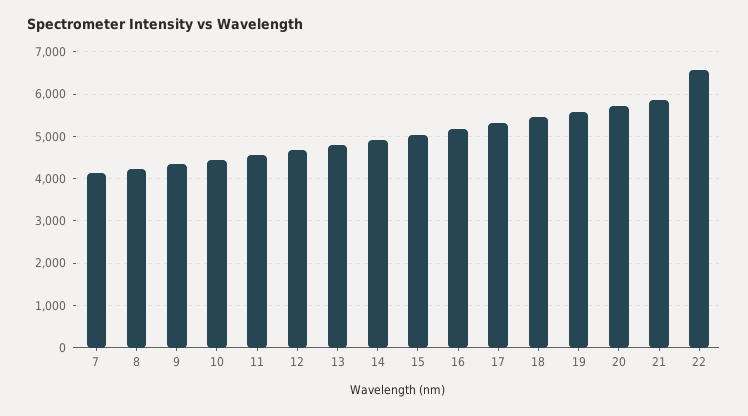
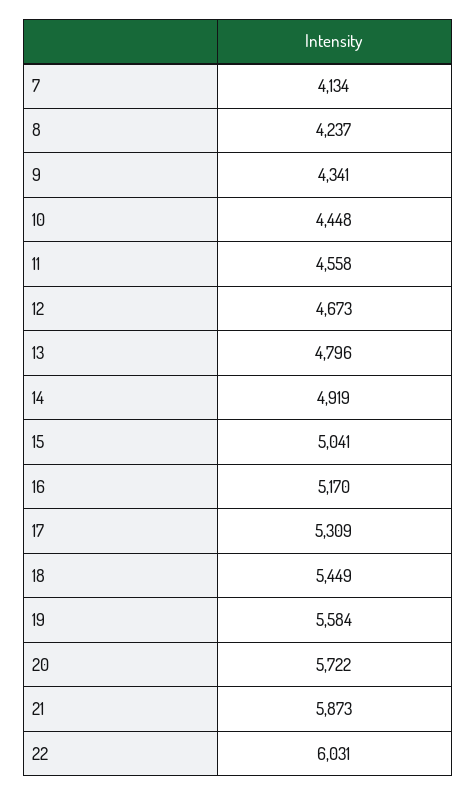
  {
    "7": 4134,
    "8": 4237,
    "9": 4341,
    "10": 4448,
    "11": 4558,
    "12": 4673,
    "13": 4796,
    "14": 4919,
    "15": 5041,
    "16": 5170,
    "17": 5309,
    "18": 5449,
    "19": 5584,
    "20": 5722,
    "21": 5873,
-   "22": 6600
+   "22": 6031
  }

